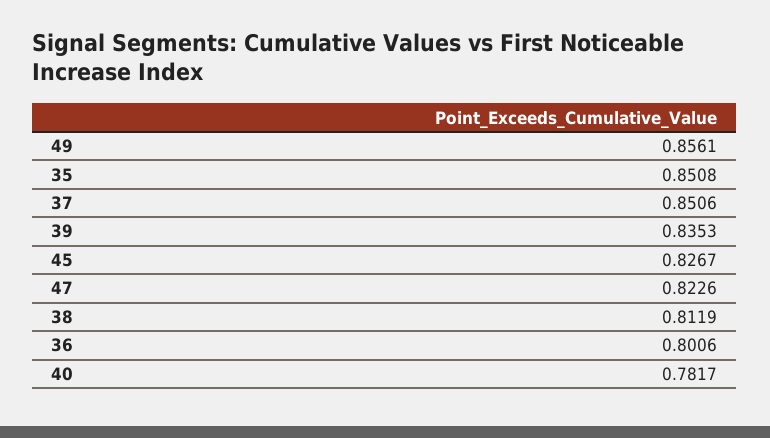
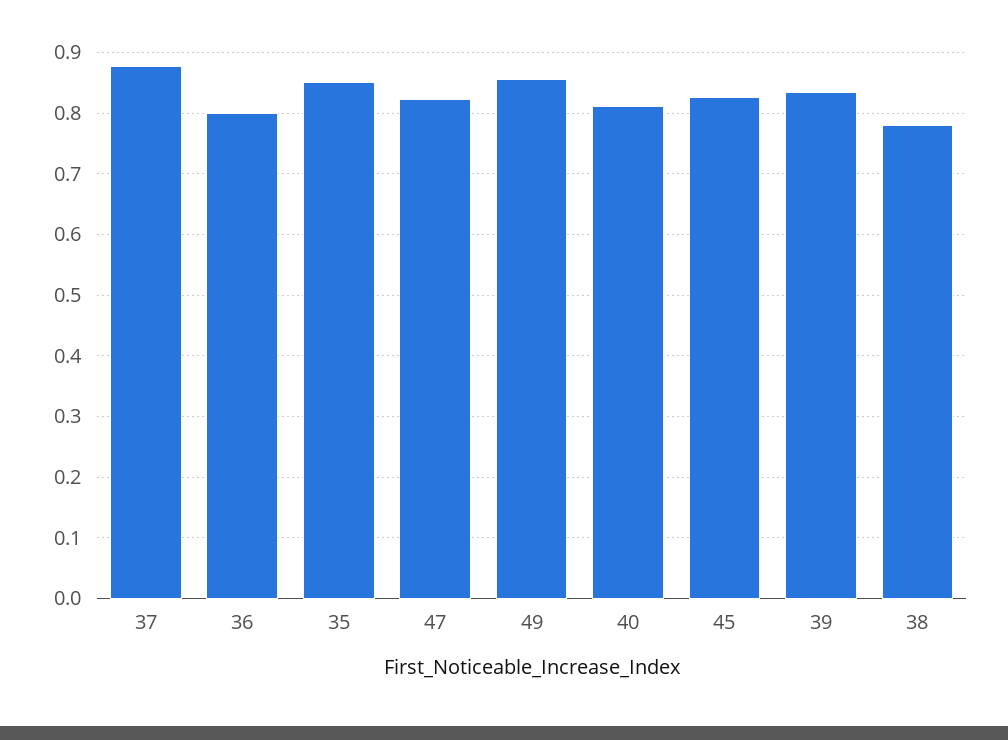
  {
    "49": 0.8561,
    "35": 0.8508,
-   "37": 0.8506,
+   "37": 0.88,
    "39": 0.8353,
    "45": 0.8267,
    "47": 0.8226,
-   "38": 0.8119,
+   "38": 0.78,
    "36": 0.8006,
-   "40": 0.7817
+   "40": 0.81
  }

